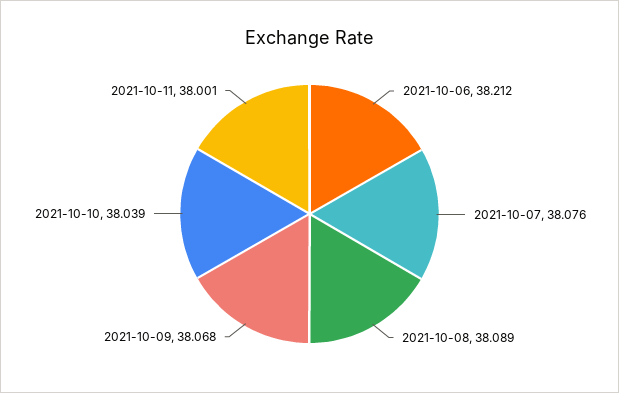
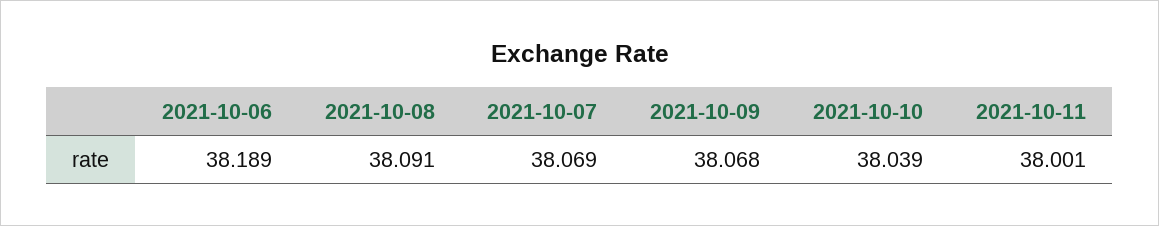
  {
-   "2021-10-06": 38.212,
+   "2021-10-06": 38.189,
-   "2021-10-07": 38.076,
+   "2021-10-07": 38.069,
-   "2021-10-08": 38.089,
+   "2021-10-08": 38.091,
    "2021-10-09": 38.068,
    "2021-10-10": 38.039,
    "2021-10-11": 38.001
  }

